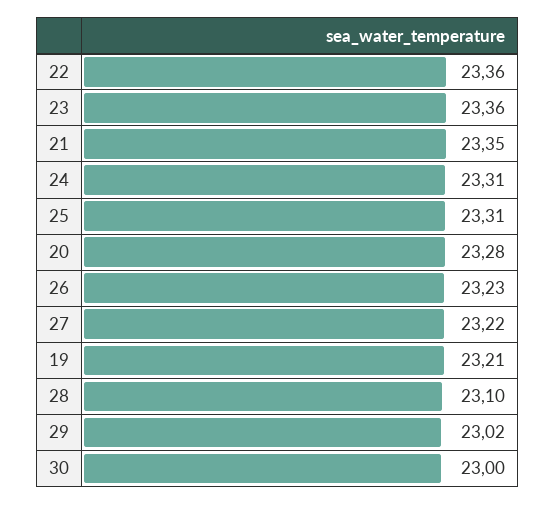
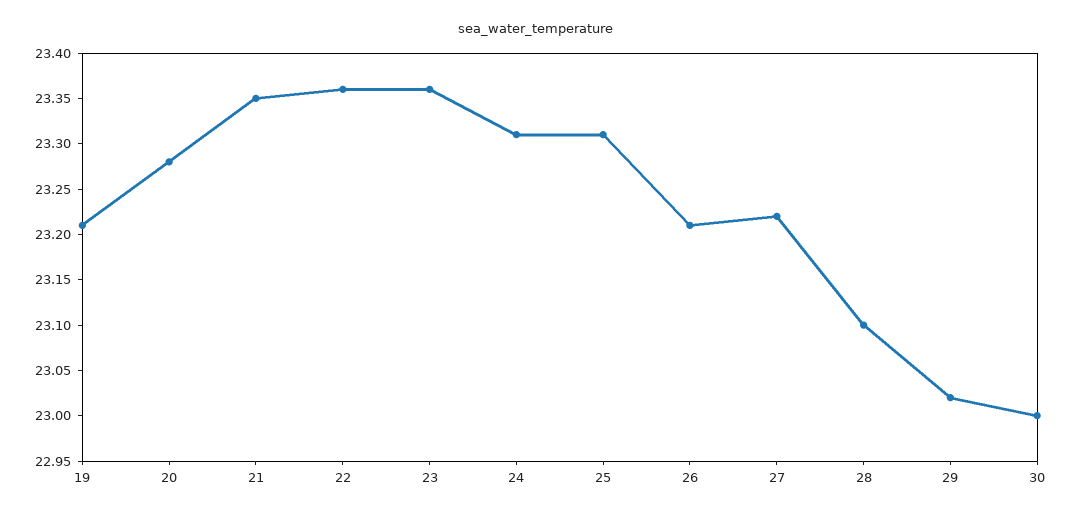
  {
    "22": 23.36,
    "23": 23.36,
    "21": 23.35,
    "24": 23.31,
    "25": 23.31,
    "20": 23.28,
-   "26": 23.23,
+   "26": 23.21,
    "27": 23.22,
    "19": 23.21,
    "28": 23.1,
    "29": 23.02,
    "30": 23
  }

